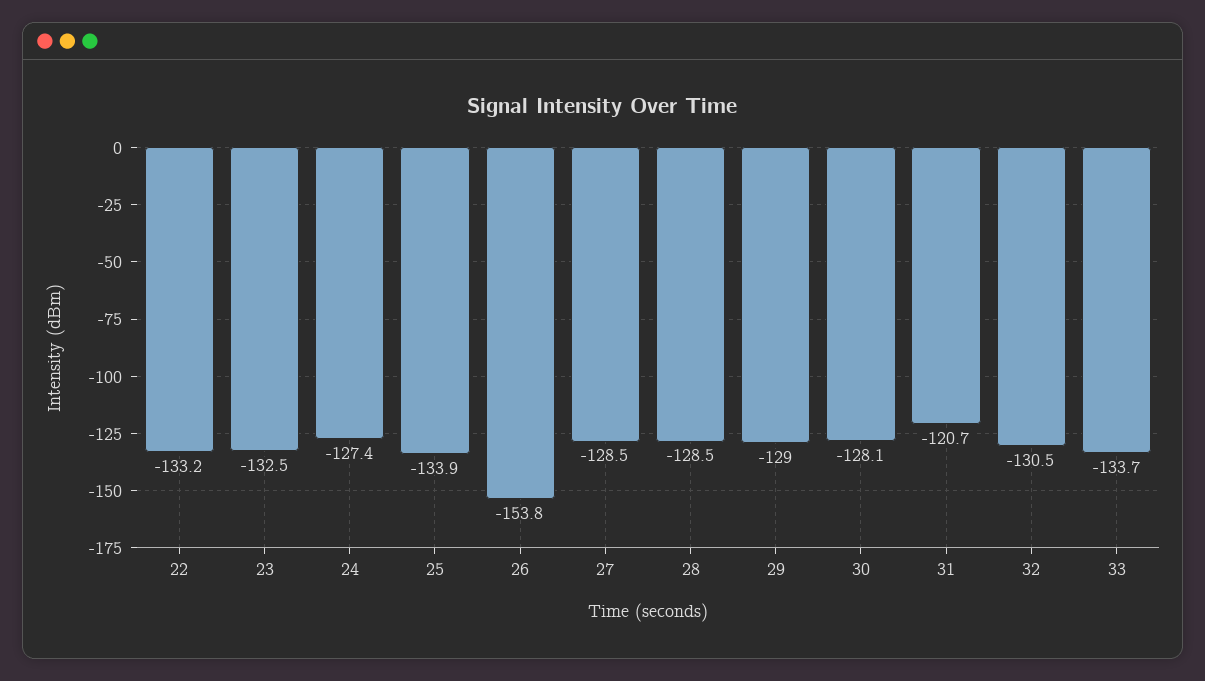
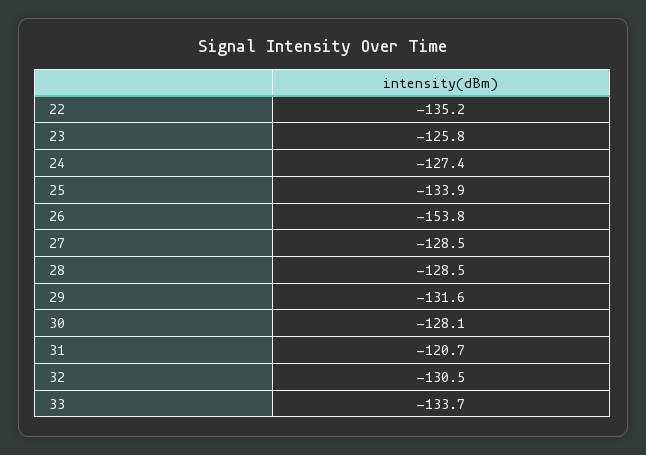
  {
-   "22": -133.2,
+   "22": -135.2,
-   "23": -132.5,
+   "23": -125.8,
    "24": -127.4,
    "25": -133.9,
    "26": -153.8,
    "27": -128.5,
    "28": -128.5,
-   "29": -129,
+   "29": -131.6,
    "30": -128.1,
    "31": -120.7,
    "32": -130.5,
    "33": -133.7
  }

